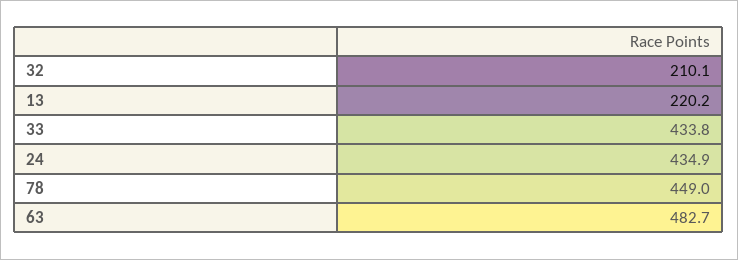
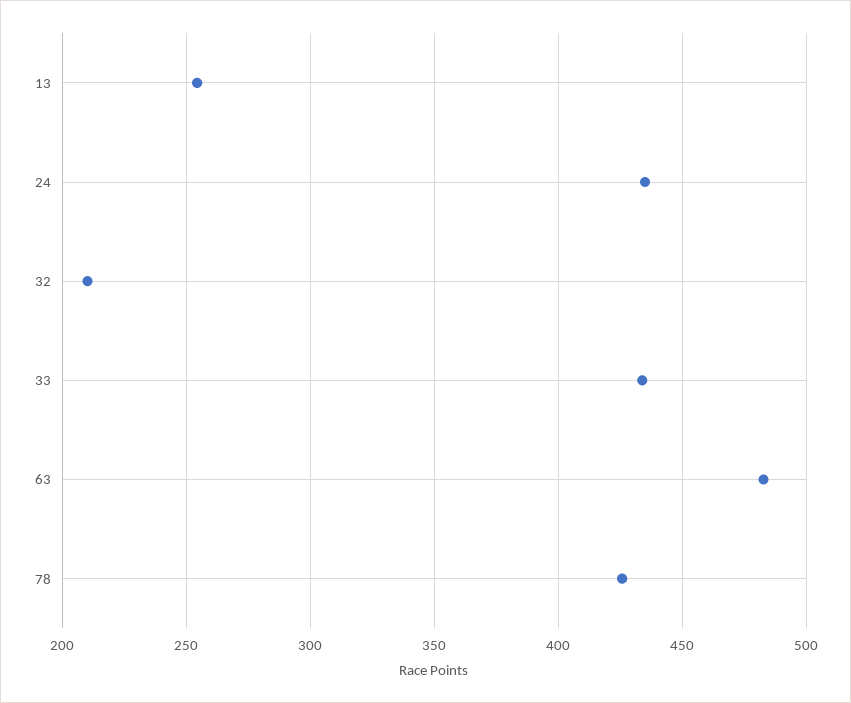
  {
    "32": 210.1,
-   "13": 220.2,
+   "13": 255,
    "33": 433.8,
    "24": 434.9,
-   "78": 449,
+   "78": 425,
    "63": 482.7
  }

